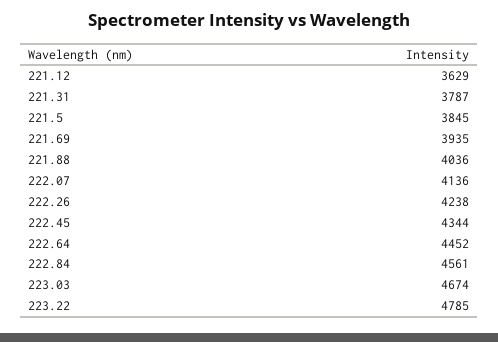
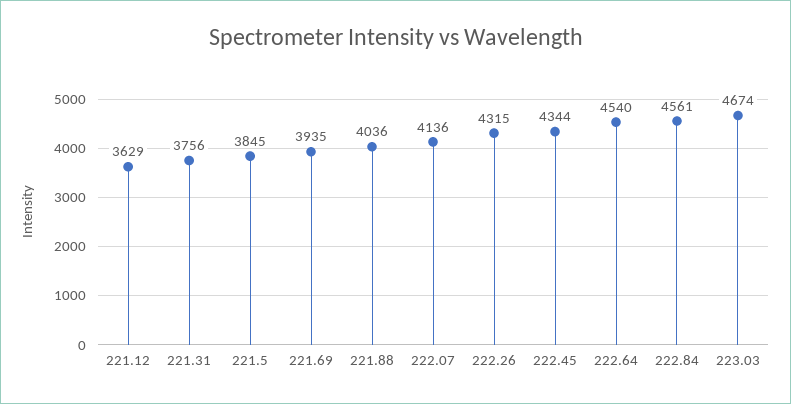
  {
    "221.12": 3629,
-   "221.31": 3787,
+   "221.31": 3756,
    "221.5": 3845,
    "221.69": 3935,
    "221.88": 4036,
    "222.07": 4136,
-   "222.26": 4238,
+   "222.26": 4315,
    "222.45": 4344,
-   "222.64": 4452,
+   "222.64": 4540,
    "222.84": 4561,
-   "223.03": 4674,
+   "223.03": 4674
-   "223.22": 4785
  }

